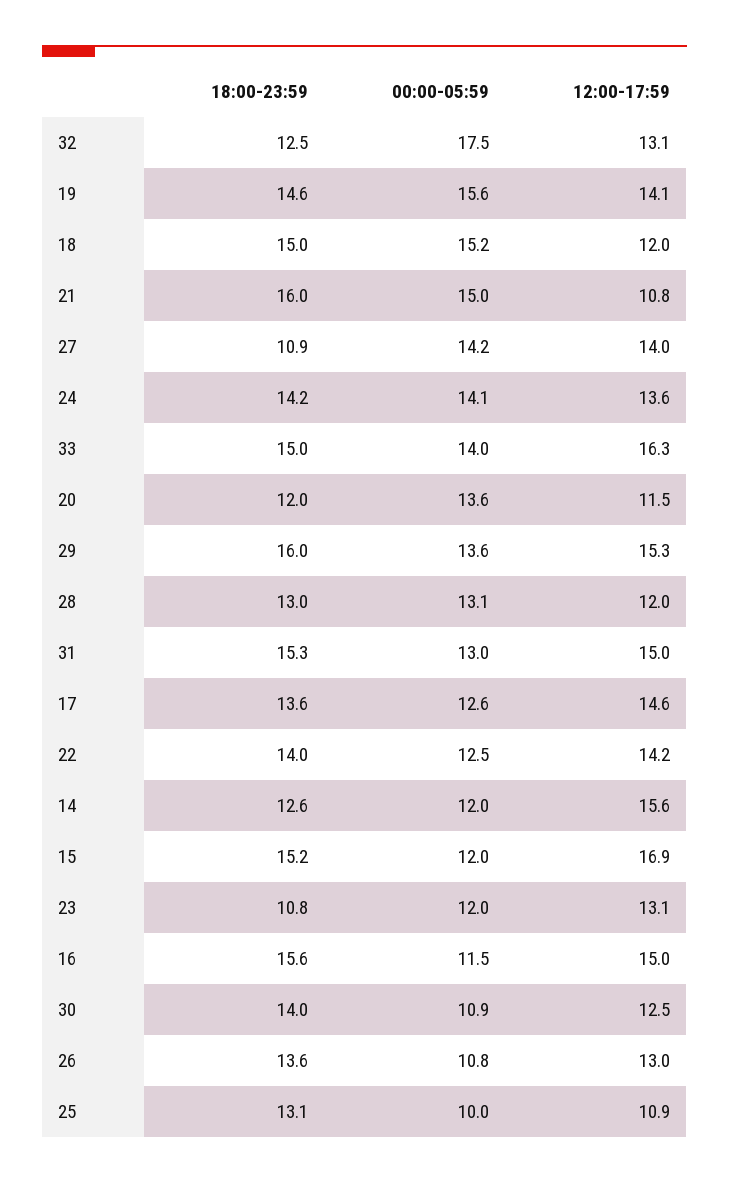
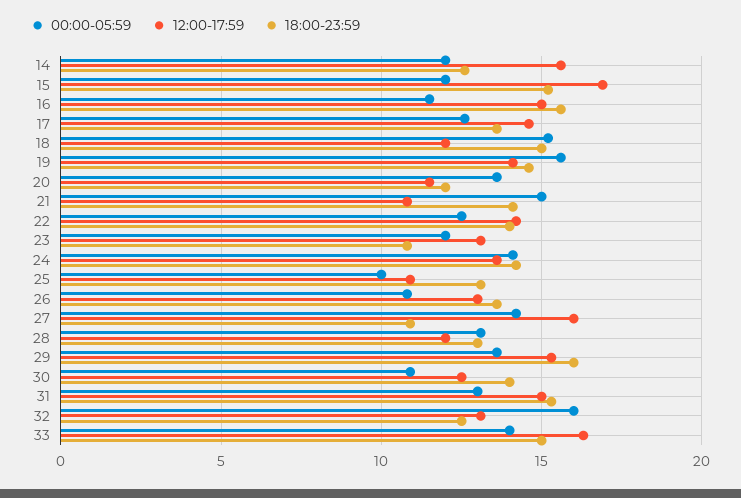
  {
    "18:00-23:59": {
      "32": 12.5,
      "19": 14.6,
      "18": 15,
-     "21": 16,
+     "21": 14,
      "27": 10.9,
      "24": 14.2,
      "33": 15,
      "20": 12,
      "29": 16,
      "28": 13,
      "31": 15.3,
      "17": 13.6,
      "22": 14,
      "14": 12.6,
      "15": 15.2,
      "23": 10.8,
      "16": 15.6,
      "30": 14,
      "26": 13.6,
      "25": 13.1
    },
    "00:00-05:59": {
-     "32": 17.5,
+     "32": 16,
      "19": 15.6,
      "18": 15.2,
      "21": 15,
      "27": 14.2,
      "24": 14.1,
      "33": 14,
      "20": 13.6,
      "29": 13.6,
      "28": 13.1,
      "31": 13,
      "17": 12.6,
      "22": 12.5,
      "14": 12,
      "15": 12,
      "23": 12,
      "16": 11.5,
      "30": 10.9,
      "26": 10.8,
      "25": 10
    },
    "12:00-17:59": {
      "32": 13.1,
      "19": 14.1,
      "18": 12,
      "21": 10.8,
-     "27": 14,
+     "27": 16,
      "24": 13.6,
      "33": 16.3,
      "20": 11.5,
      "29": 15.3,
      "28": 12,
      "31": 15,
      "17": 14.6,
      "22": 14.2,
      "14": 15.6,
      "15": 16.9,
      "23": 13.1,
      "16": 15,
      "30": 12.5,
      "26": 13,
      "25": 10.9
    }
  }

